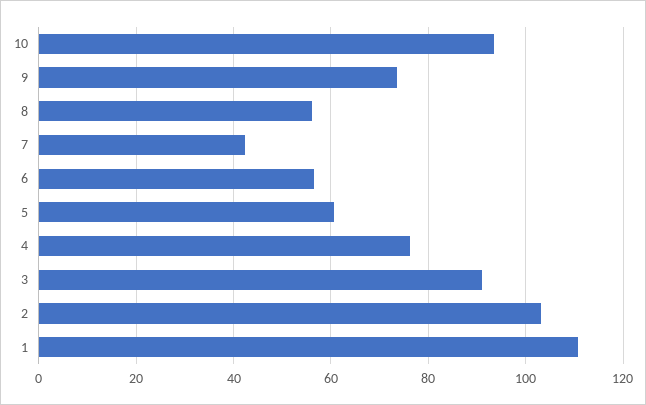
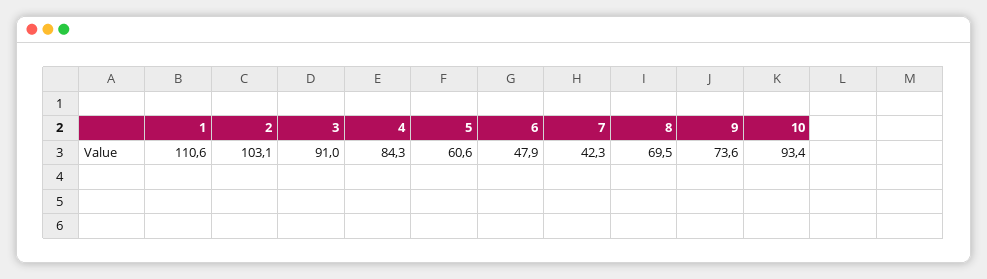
  {
    "10": 93.4,
    "9": 73.6,
-   "8": 56,
+   "8": 69.5,
    "7": 42.3,
-   "6": 56,
+   "6": 47.9,
    "5": 60.6,
-   "4": 76,
+   "4": 84.3,
    "3": 91,
    "2": 103.1,
    "1": 110.6
  }

